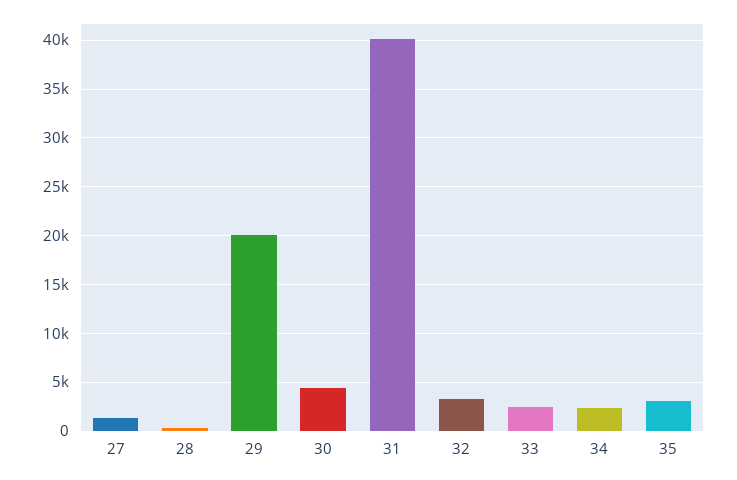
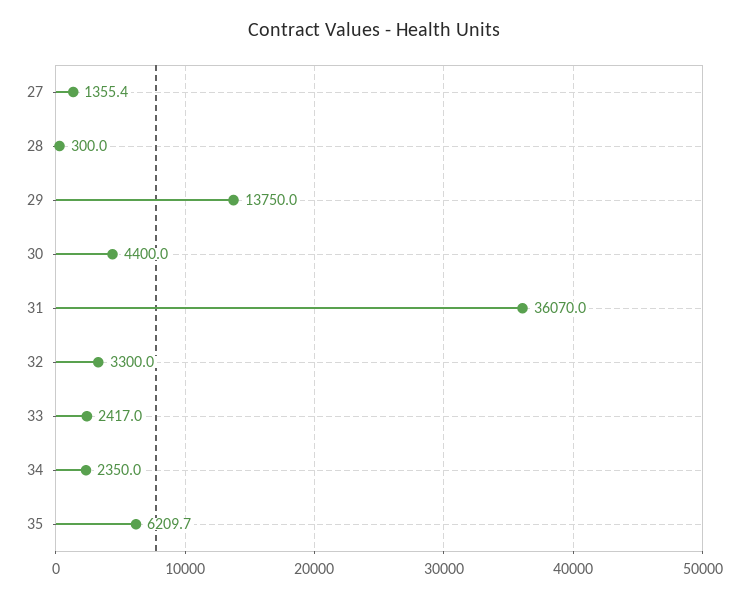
  {
    "27": 1355.4,
    "28": 300,
-   "29": 20000,
+   "29": 13750,
    "30": 4400,
-   "31": 40000,
+   "31": 36070,
    "32": 3300,
    "33": 2417,
    "34": 2350,
-   "35": 3000
+   "35": 6209.7
  }

